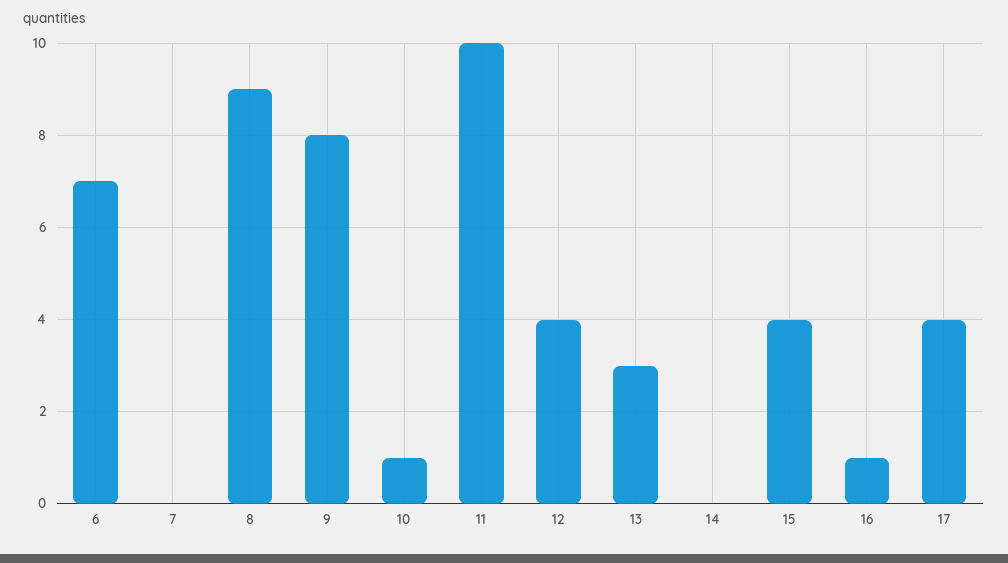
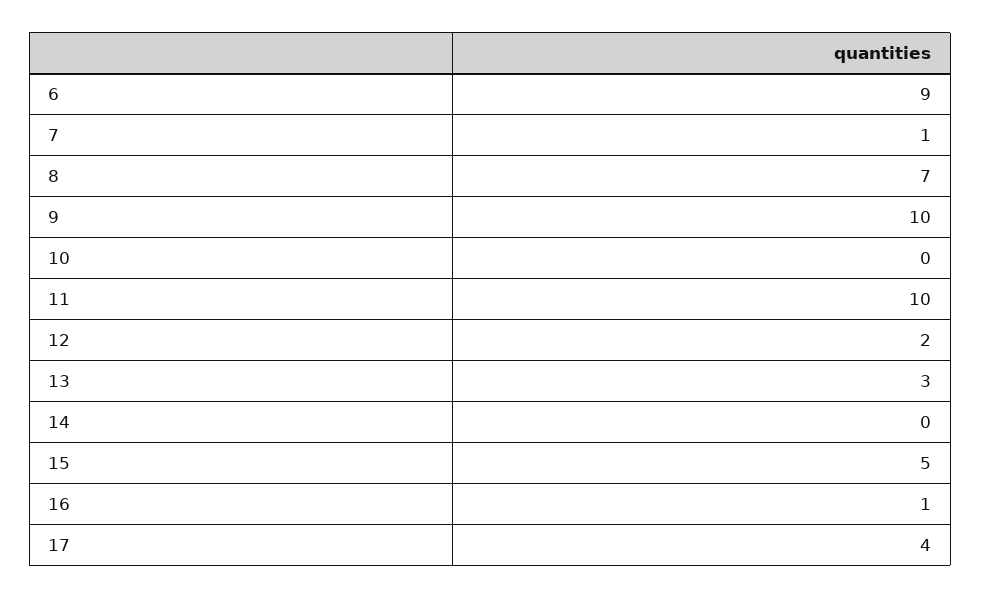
  {
-   "6": 7,
+   "6": 9,
-   "7": 0,
+   "7": 1,
-   "8": 9,
+   "8": 7,
-   "9": 8,
+   "9": 10,
-   "10": 1,
+   "10": 0,
    "11": 10,
-   "12": 4,
+   "12": 2,
    "13": 3,
    "14": 0,
-   "15": 4,
+   "15": 5,
    "16": 1,
    "17": 4
  }

